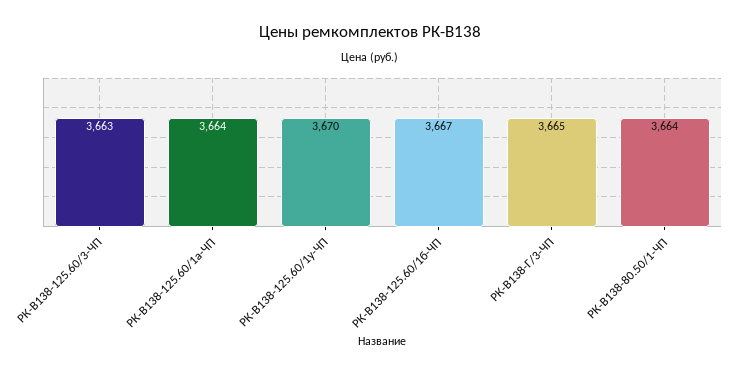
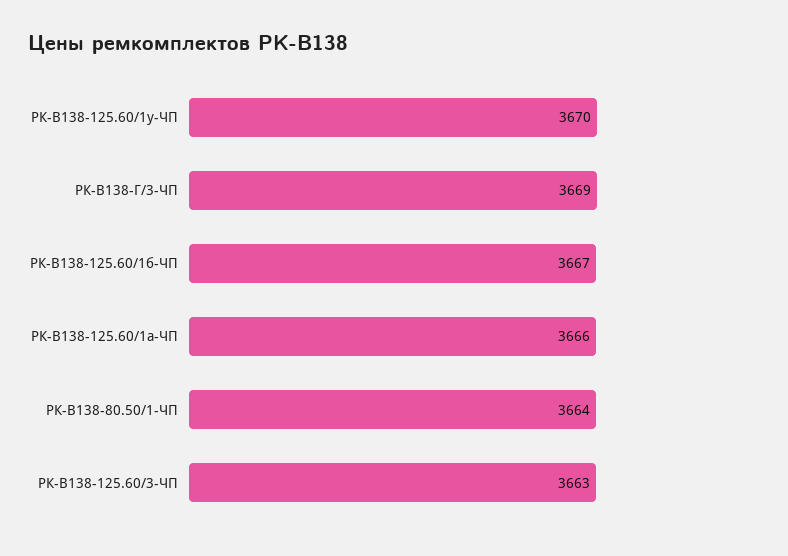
  {
    "РК-В138-125.60/3-ЧП": 3663,
-   "РК-В138-125.60/1а-ЧП": 3664,
+   "РК-В138-125.60/1а-ЧП": 3666,
    "РК-В138-125.60/1у-ЧП": 3670,
    "РК-В138-125.60/1б-ЧП": 3667,
-   "РК-В138-Г/3-ЧП": 3665,
+   "РК-В138-Г/3-ЧП": 3669,
    "РК-В138-80.50/1-ЧП": 3664
  }

